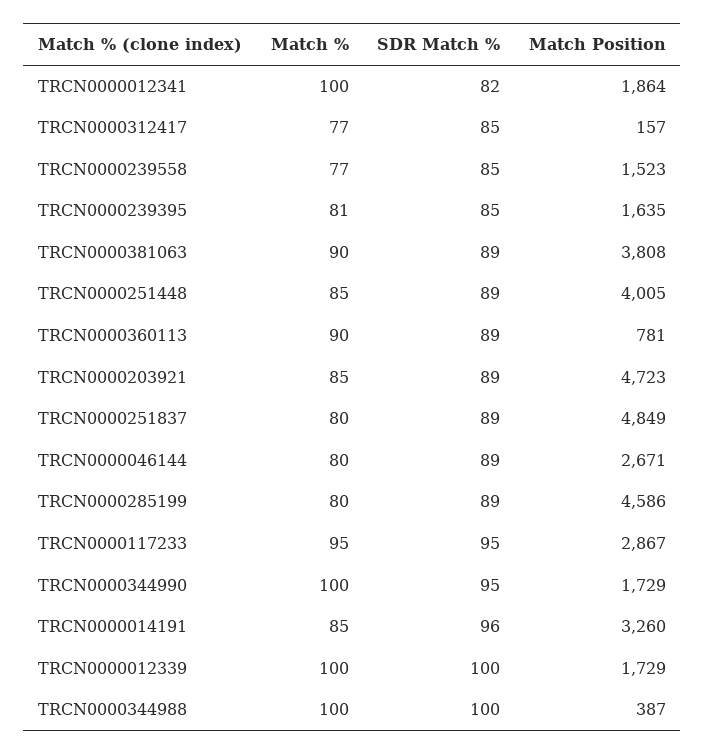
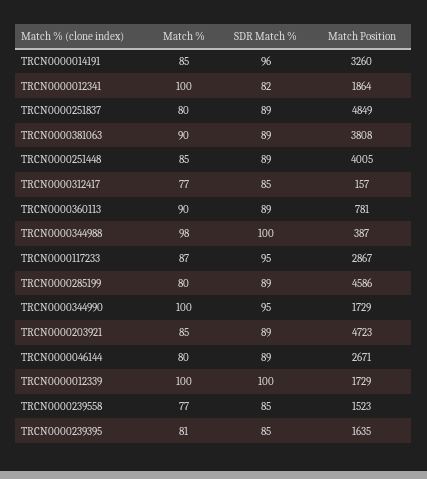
  {
    "Match %": {
      "TRCN0000012341": 100,
      "TRCN0000312417": 77,
      "TRCN0000239558": 77,
      "TRCN0000239395": 81,
      "TRCN0000381063": 90,
      "TRCN0000251448": 85,
      "TRCN0000360113": 90,
      "TRCN0000203921": 85,
      "TRCN0000251837": 80,
      "TRCN0000046144": 80,
      "TRCN0000285199": 80,
-     "TRCN0000117233": 95,
+     "TRCN0000117233": 87,
      "TRCN0000344990": 100,
      "TRCN0000014191": 85,
      "TRCN0000012339": 100,
-     "TRCN0000344988": 100
+     "TRCN0000344988": 98
    },
    "SDR Match %": {
      "TRCN0000012341": 82,
      "TRCN0000312417": 85,
      "TRCN0000239558": 85,
      "TRCN0000239395": 85,
      "TRCN0000381063": 89,
      "TRCN0000251448": 89,
      "TRCN0000360113": 89,
      "TRCN0000203921": 89,
      "TRCN0000251837": 89,
      "TRCN0000046144": 89,
      "TRCN0000285199": 89,
      "TRCN0000117233": 95,
      "TRCN0000344990": 95,
      "TRCN0000014191": 96,
      "TRCN0000012339": 100,
      "TRCN0000344988": 100
    },
    "Match Position": {
      "TRCN0000012341": 1864,
      "TRCN0000312417": 157,
      "TRCN0000239558": 1523,
      "TRCN0000239395": 1635,
      "TRCN0000381063": 3808,
      "TRCN0000251448": 4005,
      "TRCN0000360113": 781,
      "TRCN0000203921": 4723,
      "TRCN0000251837": 4849,
      "TRCN0000046144": 2671,
      "TRCN0000285199": 4586,
      "TRCN0000117233": 2867,
      "TRCN0000344990": 1729,
      "TRCN0000014191": 3260,
      "TRCN0000012339": 1729,
      "TRCN0000344988": 387
    }
  }

